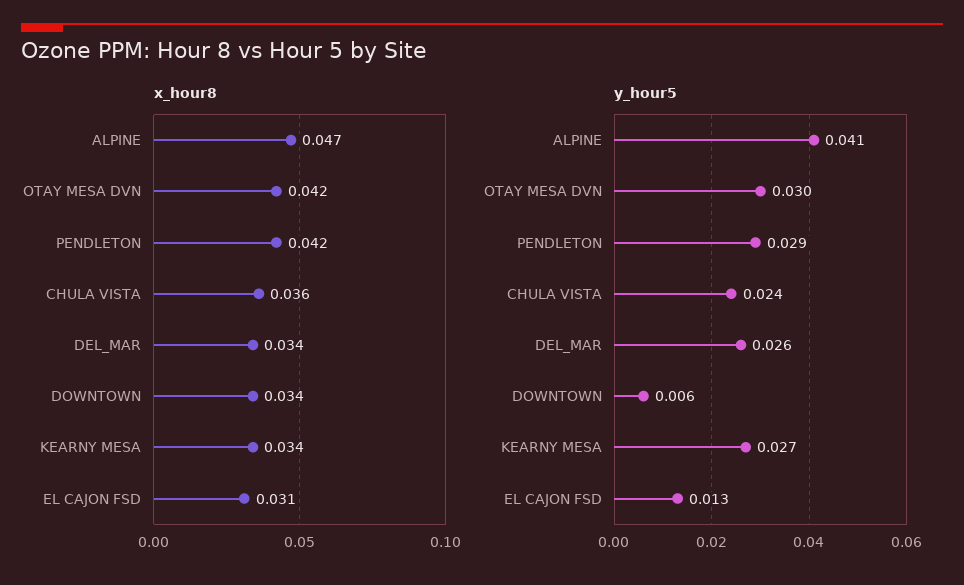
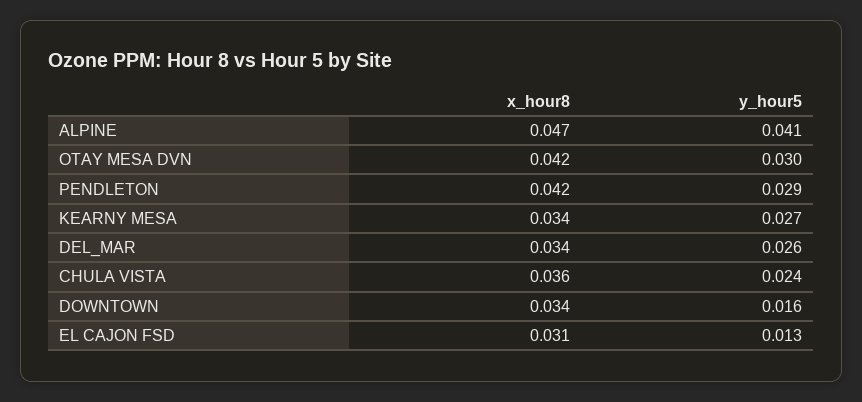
  {
    "x_hour8": {
      "ALPINE": 0.047,
      "OTAY MESA DVN": 0.042,
      "PENDLETON": 0.042,
      "CHULA VISTA": 0.036,
      "DEL_MAR": 0.034,
      "DOWNTOWN": 0.034,
      "KEARNY MESA": 0.034,
      "EL CAJON FSD": 0.031
    },
    "y_hour5": {
      "ALPINE": 0.041,
      "OTAY MESA DVN": 0.03,
      "PENDLETON": 0.029,
      "CHULA VISTA": 0.024,
      "DEL_MAR": 0.026,
-     "DOWNTOWN": 0.006,
+     "DOWNTOWN": 0.016,
      "KEARNY MESA": 0.027,
      "EL CAJON FSD": 0.013
    }
  }

